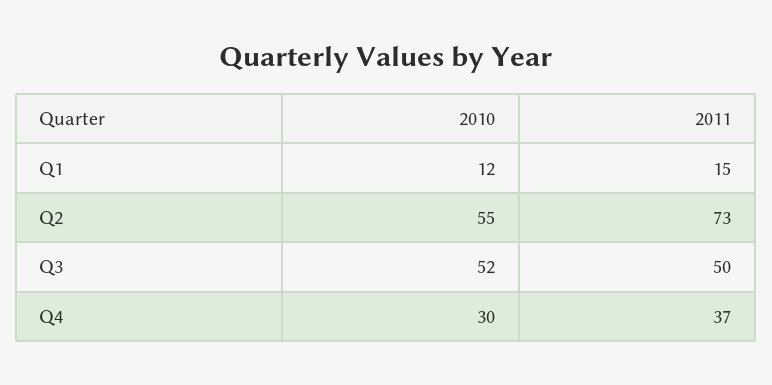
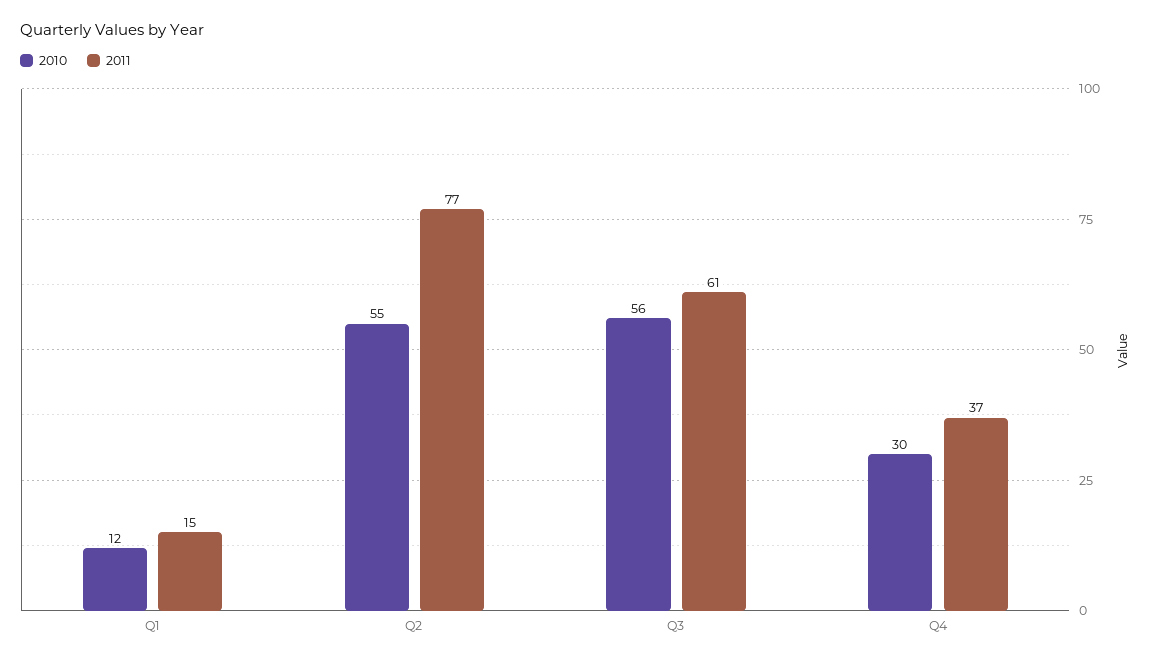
  {
    "2010": {
      "Q1": 12,
      "Q2": 55,
-     "Q3": 52,
+     "Q3": 56,
      "Q4": 30
    },
    "2011": {
      "Q1": 15,
-     "Q2": 73,
+     "Q2": 77,
-     "Q3": 50,
+     "Q3": 61,
      "Q4": 37
    }
  }

